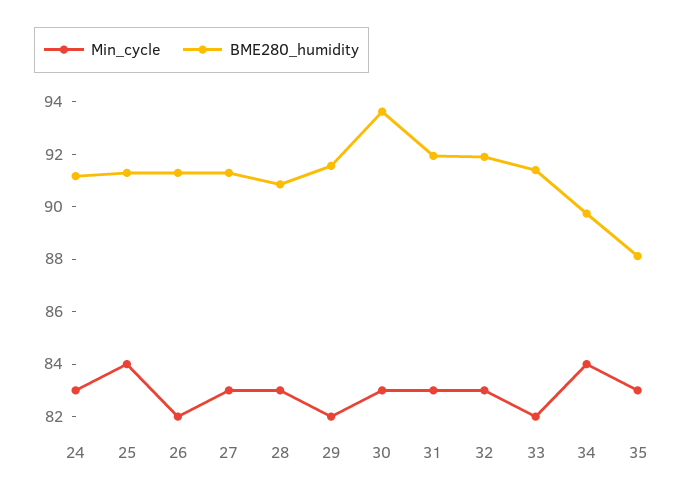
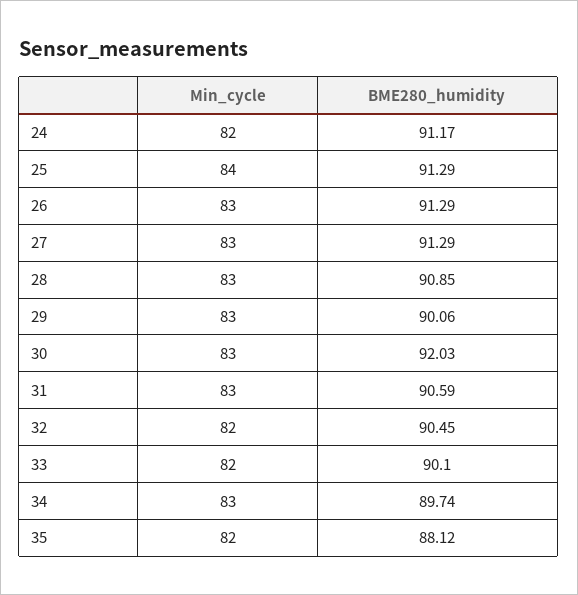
  {
    "Min_cycle": {
-     "24": 83,
+     "24": 82,
      "25": 84,
-     "26": 82,
+     "26": 83,
      "27": 83,
      "28": 83,
-     "29": 82,
+     "29": 83,
      "30": 83,
      "31": 83,
-     "32": 83,
+     "32": 82,
      "33": 82,
-     "34": 84,
+     "34": 83,
-     "35": 83
+     "35": 82
    },
    "BME280_humidity": {
      "24": 91.17,
      "25": 91.29,
      "26": 91.29,
      "27": 91.29,
      "28": 90.85,
-     "29": 91.5,
+     "29": 90.06,
-     "30": 93.5,
+     "30": 92.03,
-     "31": 92,
+     "31": 90.59,
-     "32": 92,
+     "32": 90.45,
-     "33": 91.5,
+     "33": 90.1,
      "34": 89.74,
      "35": 88.12
    }
  }

